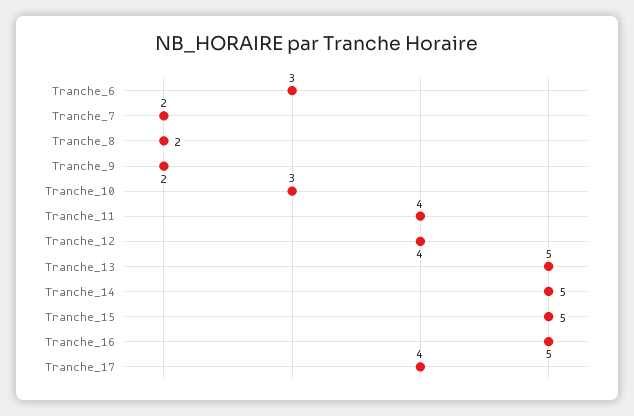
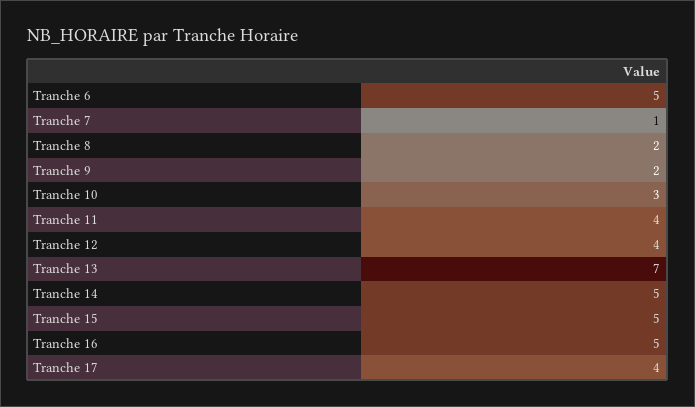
  {
-   "Tranche_6": 3,
+   "Tranche_6": 5,
-   "Tranche_7": 2,
+   "Tranche_7": 1,
    "Tranche_8": 2,
    "Tranche_9": 2,
    "Tranche_10": 3,
    "Tranche_11": 4,
    "Tranche_12": 4,
-   "Tranche_13": 5,
+   "Tranche_13": 7,
    "Tranche_14": 5,
    "Tranche_15": 5,
    "Tranche_16": 5,
    "Tranche_17": 4
  }

